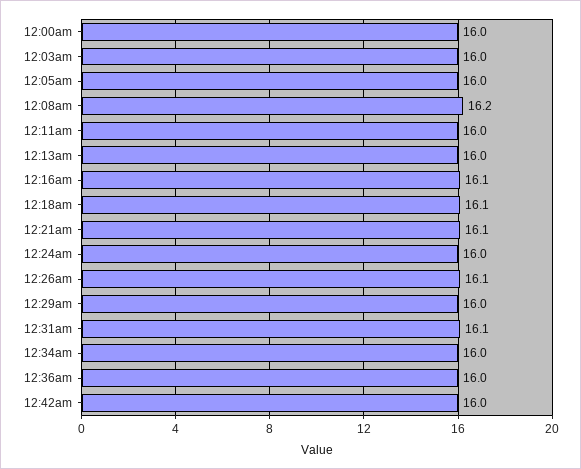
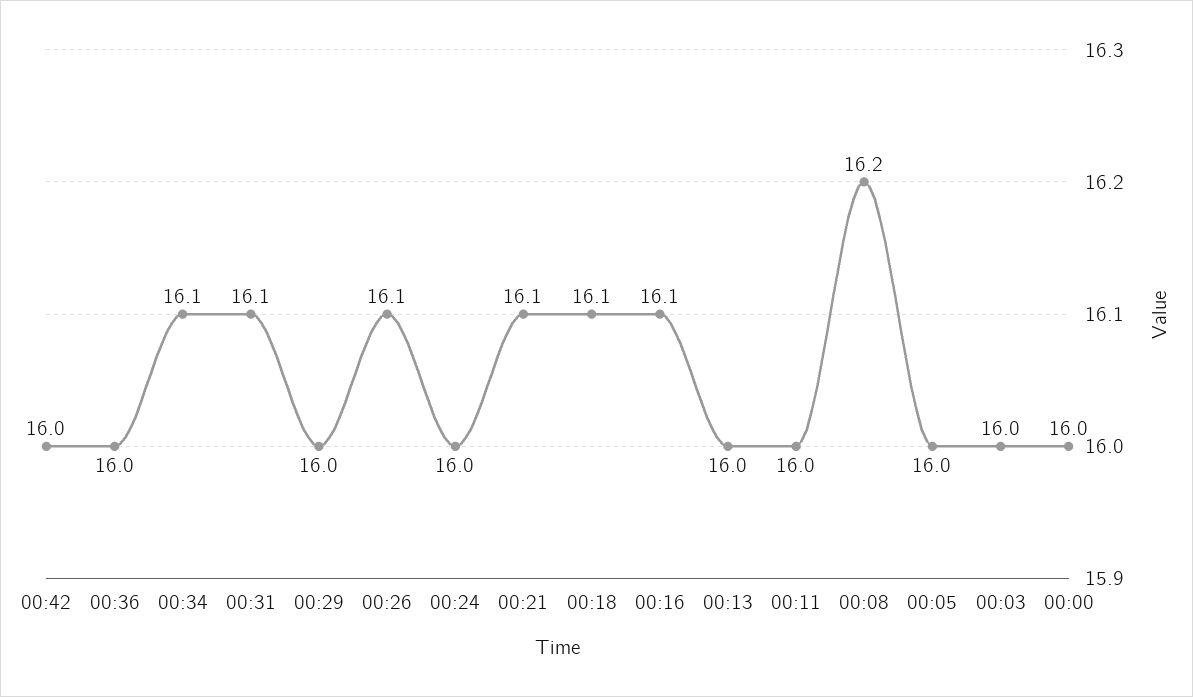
  {
    "12:00am": 16,
    "12:03am": 16,
    "12:05am": 16,
    "12:08am": 16.2,
    "12:11am": 16,
    "12:13am": 16,
    "12:16am": 16.1,
    "12:18am": 16.1,
    "12:21am": 16.1,
    "12:24am": 16,
    "12:26am": 16.1,
    "12:29am": 16,
    "12:31am": 16.1,
-   "12:34am": 16,
+   "12:34am": 16.1,
    "12:36am": 16,
    "12:42am": 16
  }

